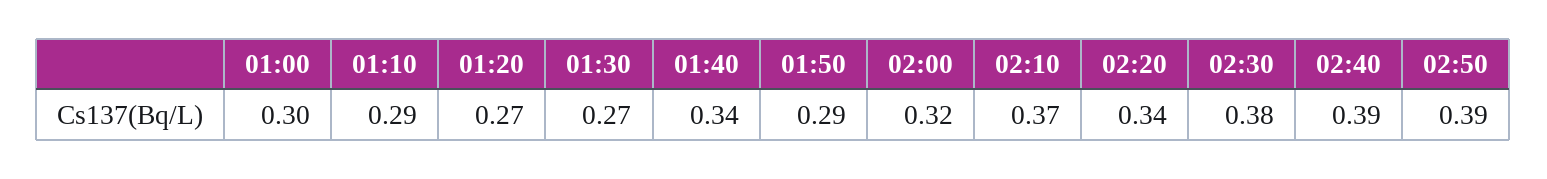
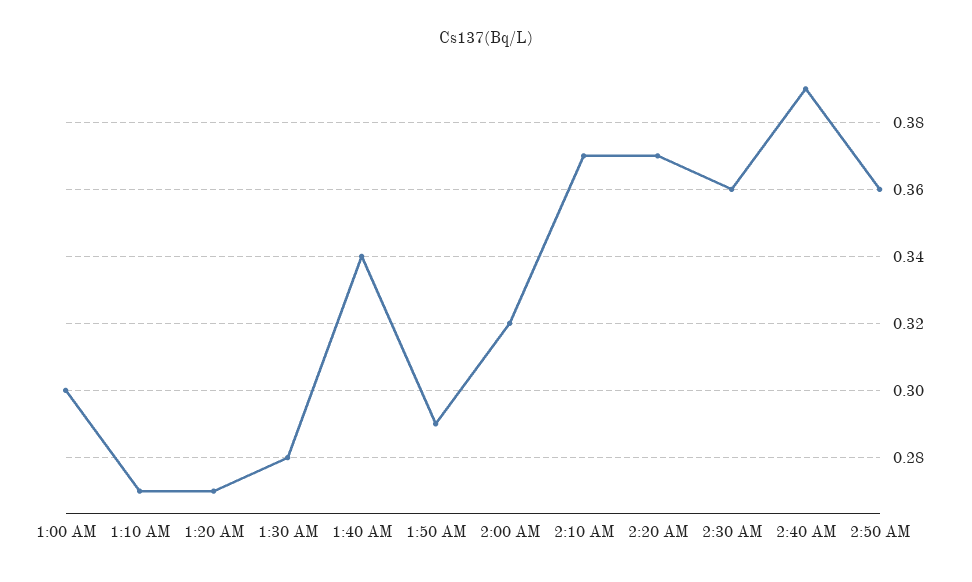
  {
    "01:00": 0.3,
-   "01:10": 0.29,
+   "01:10": 0.27,
    "01:20": 0.27,
-   "01:30": 0.27,
+   "01:30": 0.28,
    "01:40": 0.34,
    "01:50": 0.29,
    "02:00": 0.32,
    "02:10": 0.37,
-   "02:20": 0.34,
+   "02:20": 0.37,
-   "02:30": 0.38,
+   "02:30": 0.36,
    "02:40": 0.39,
-   "02:50": 0.39
+   "02:50": 0.36
  }

